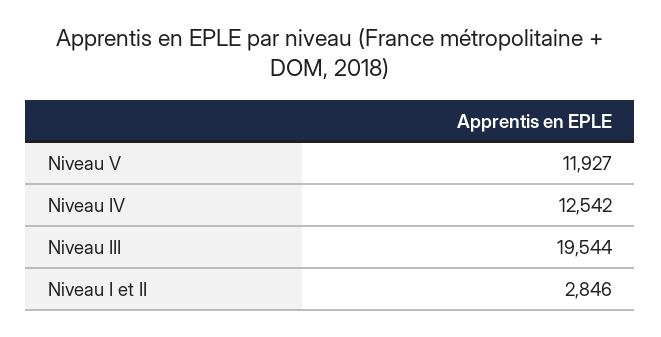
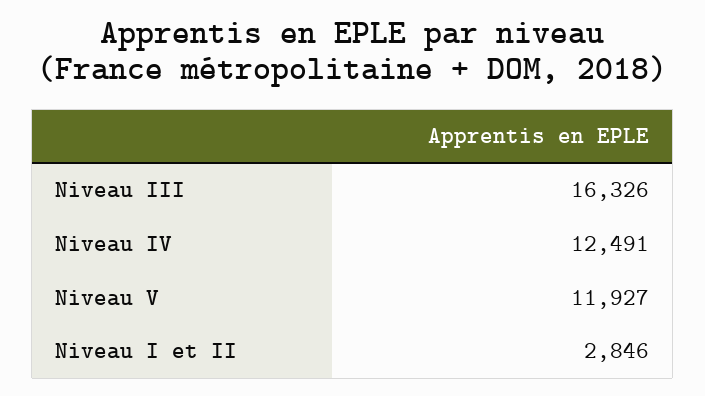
  {
    "Niveau V": 11927,
-   "Niveau IV": 12542,
+   "Niveau IV": 12491,
-   "Niveau III": 19544,
+   "Niveau III": 16326,
    "Niveau I et II": 2846
  }

